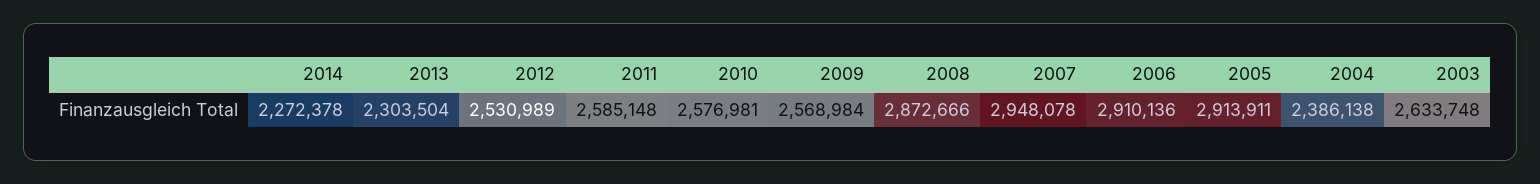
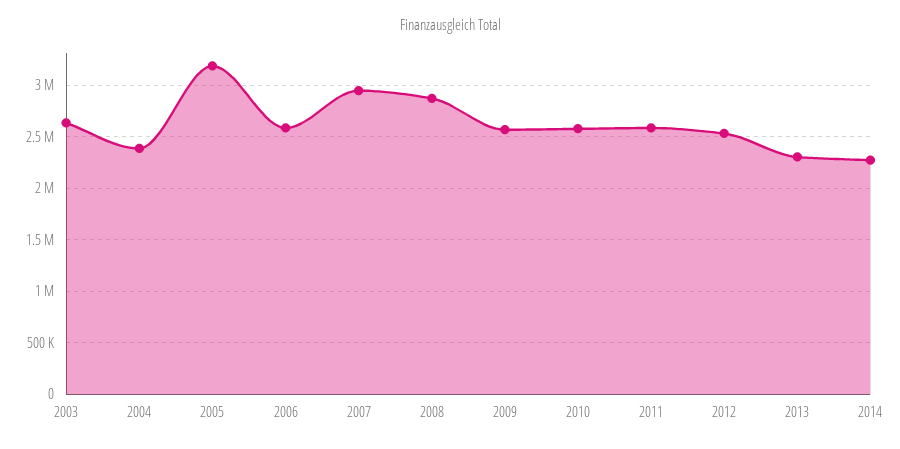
  {
    "2014": 2272378,
    "2013": 2303504,
    "2012": 2530989,
    "2011": 2585148,
    "2010": 2576981,
    "2009": 2568984,
    "2008": 2872666,
    "2007": 2948078,
-   "2006": 2910136,
+   "2006": 2600000,
-   "2005": 2913911,
+   "2005": 3200000,
    "2004": 2386138,
    "2003": 2633748
  }

